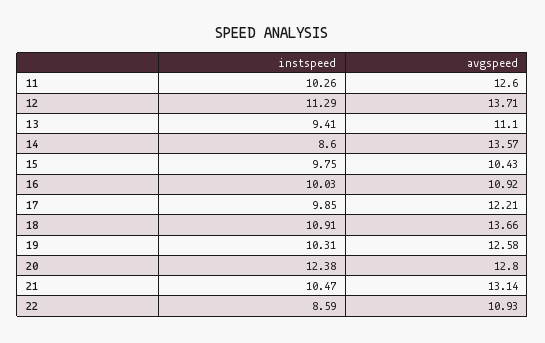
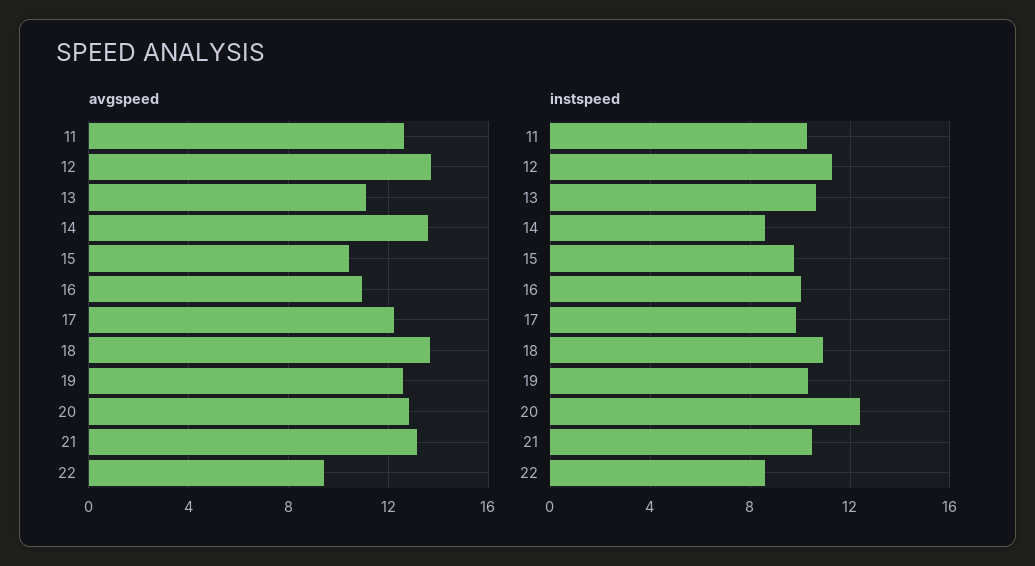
  {
    "instspeed": {
      "11": 10.26,
      "12": 11.29,
-     "13": 9.41,
+     "13": 10.5,
      "14": 8.6,
      "15": 9.75,
      "16": 10.03,
      "17": 9.85,
      "18": 10.91,
      "19": 10.31,
      "20": 12.38,
      "21": 10.47,
      "22": 8.59
    },
    "avgspeed": {
      "11": 12.6,
      "12": 13.71,
      "13": 11.1,
      "14": 13.57,
      "15": 10.43,
      "16": 10.92,
      "17": 12.21,
      "18": 13.66,
      "19": 12.58,
      "20": 12.8,
      "21": 13.14,
-     "22": 10.93
+     "22": 9.5
    }
  }

